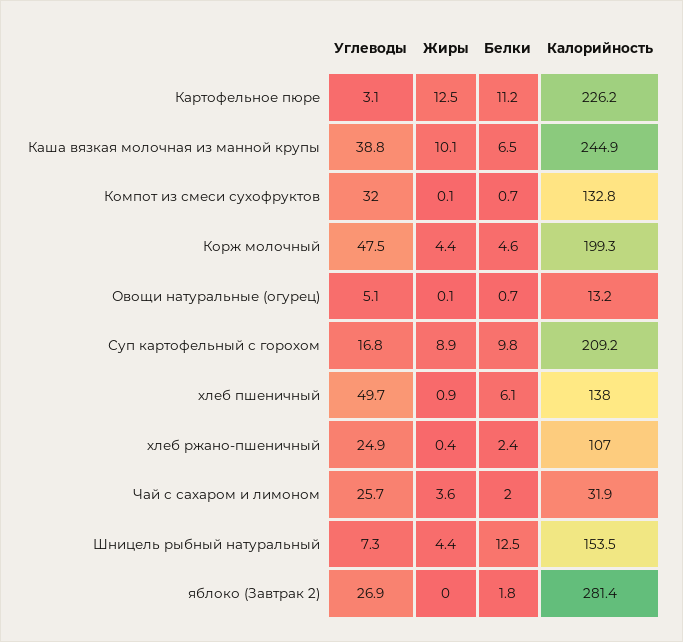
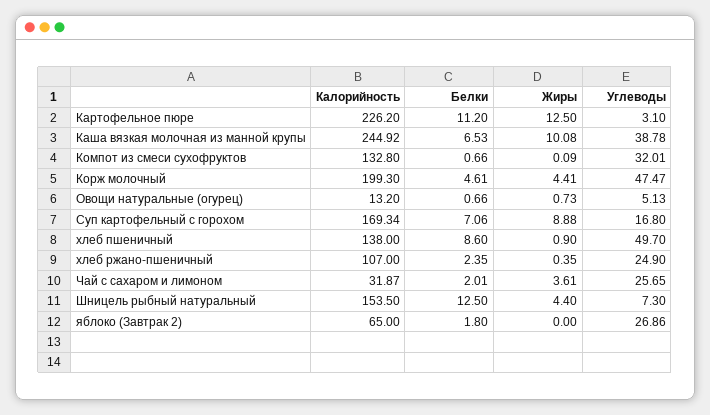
  {
    "Углеводы": {
      "Картофельное пюре": 3.1,
      "Каша вязкая молочная из манной крупы": 38.78,
      "Компот из смеси сухофруктов": 32.01,
      "Корж молочный": 47.47,
      "Овощи натуральные (огурец)": 5.13,
      "Суп картофельный с горохом": 16.8,
      "хлеб пшеничный": 49.7,
      "хлеб ржано-пшеничный": 24.9,
      "Чай с сахаром и лимоном": 25.65,
      "Шницель рыбный натуральный": 7.3,
      "яблоко (Завтрак 2)": 26.86
    },
    "Жиры": {
      "Картофельное пюре": 12.5,
      "Каша вязкая молочная из манной крупы": 10.08,
      "Компот из смеси сухофруктов": 0.09,
      "Корж молочный": 4.41,
-     "Овощи натуральные (огурец)": 0.1,
+     "Овощи натуральные (огурец)": 0.73,
      "Суп картофельный с горохом": 8.88,
      "хлеб пшеничный": 0.9,
      "хлеб ржано-пшеничный": 0.35,
      "Чай с сахаром и лимоном": 3.61,
      "Шницель рыбный натуральный": 4.4,
      "яблоко (Завтрак 2)": 0
    },
    "Белки": {
      "Картофельное пюре": 11.2,
      "Каша вязкая молочная из манной крупы": 6.53,
      "Компот из смеси сухофруктов": 0.66,
      "Корж молочный": 4.61,
      "Овощи натуральные (огурец)": 0.66,
-     "Суп картофельный с горохом": 9.8,
+     "Суп картофельный с горохом": 7.06,
-     "хлеб пшеничный": 6.1,
+     "хлеб пшеничный": 8.6,
      "хлеб ржано-пшеничный": 2.35,
      "Чай с сахаром и лимоном": 2.01,
      "Шницель рыбный натуральный": 12.5,
      "яблоко (Завтрак 2)": 1.8
    },
    "Калорийность": {
      "Картофельное пюре": 226.2,
      "Каша вязкая молочная из манной крупы": 244.92,
      "Компот из смеси сухофруктов": 132.8,
      "Корж молочный": 199.3,
      "Овощи натуральные (огурец)": 13.2,
-     "Суп картофельный с горохом": 209.2,
+     "Суп картофельный с горохом": 169.34,
      "хлеб пшеничный": 138,
      "хлеб ржано-пшеничный": 107,
      "Чай с сахаром и лимоном": 31.87,
      "Шницель рыбный натуральный": 153.5,
-     "яблоко (Завтрак 2)": 281.4
+     "яблоко (Завтрак 2)": 65
    }
  }

